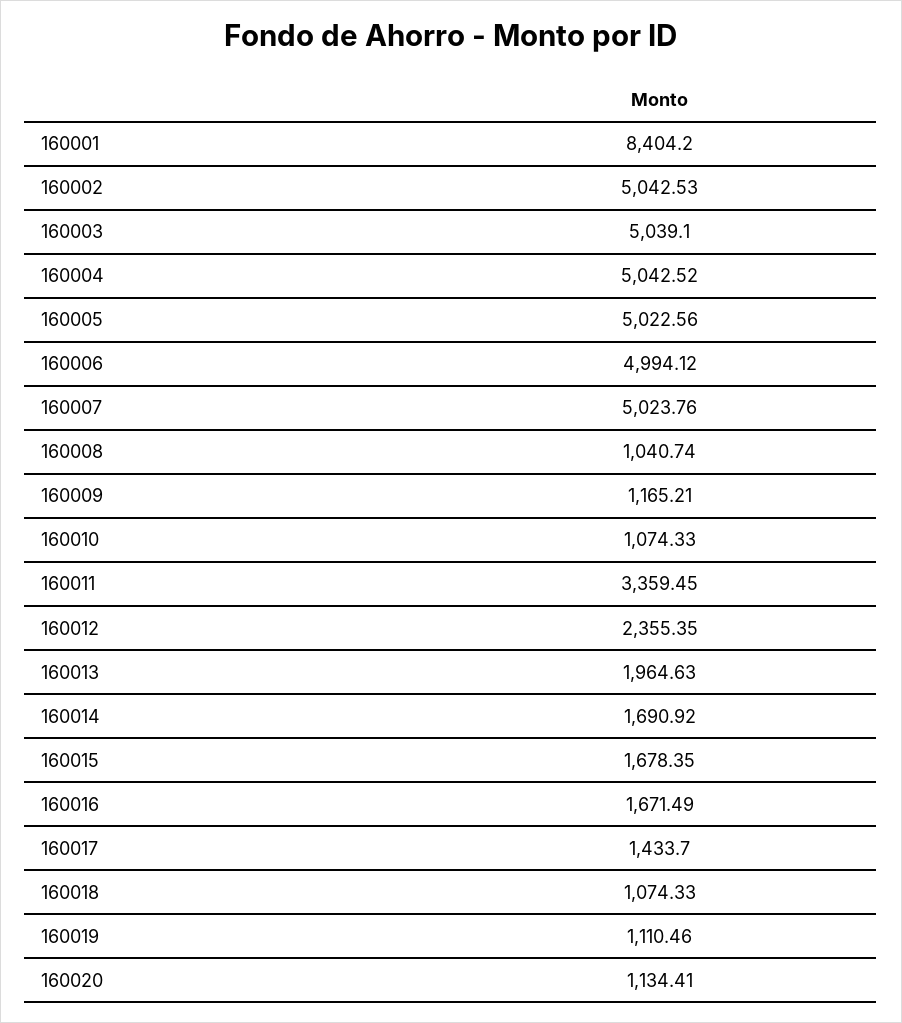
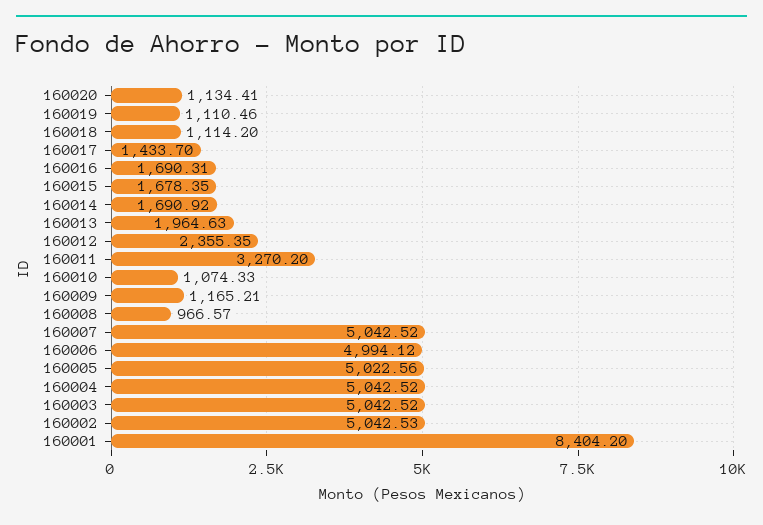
  {
    "160001": 8404.2,
    "160002": 5042.53,
-   "160003": 5039.1,
+   "160003": 5042.52,
    "160004": 5042.52,
    "160005": 5022.56,
    "160006": 4994.12,
-   "160007": 5023.76,
+   "160007": 5042.52,
-   "160008": 1040.74,
+   "160008": 966.57,
    "160009": 1165.21,
    "160010": 1074.33,
-   "160011": 3359.45,
+   "160011": 3270.2,
    "160012": 2355.35,
    "160013": 1964.63,
    "160014": 1690.92,
    "160015": 1678.35,
-   "160016": 1671.49,
+   "160016": 1690.31,
    "160017": 1433.7,
-   "160018": 1074.33,
+   "160018": 1114.2,
    "160019": 1110.46,
    "160020": 1134.41
  }

